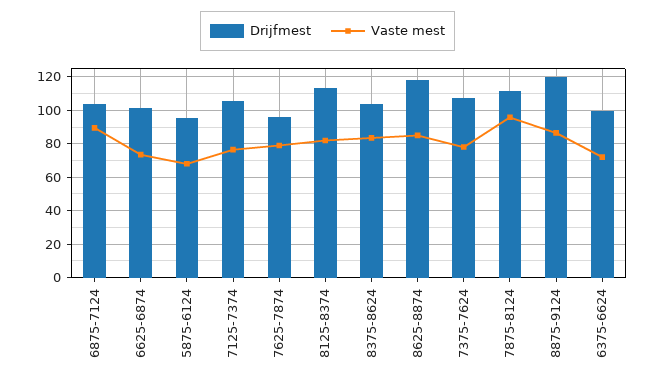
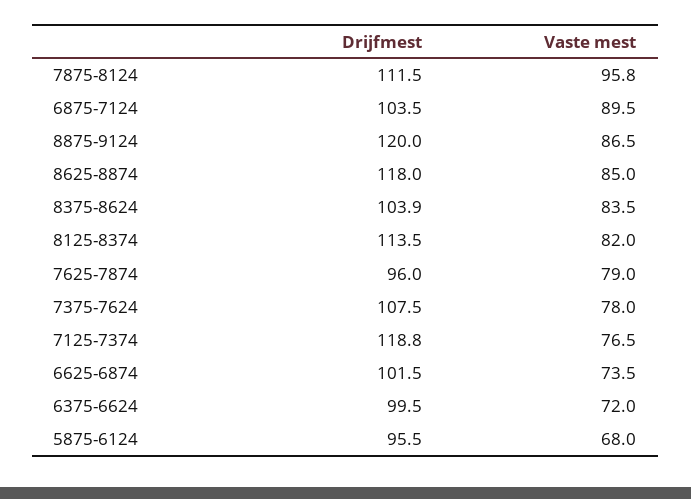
  {
    "Drijfmest": {
      "6875-7124": 103.5,
      "6625-6874": 101.5,
      "5875-6124": 95.5,
-     "7125-7374": 105,
+     "7125-7374": 118.8,
      "7625-7874": 96,
      "8125-8374": 113.5,
      "8375-8624": 103.9,
      "8625-8874": 118,
      "7375-7624": 107.5,
      "7875-8124": 111.5,
      "8875-9124": 120,
      "6375-6624": 99.5
    },
    "Vaste mest": {
      "6875-7124": 89.5,
      "6625-6874": 73.5,
      "5875-6124": 68,
      "7125-7374": 76.5,
      "7625-7874": 79,
      "8125-8374": 82,
      "8375-8624": 83.5,
      "8625-8874": 85,
      "7375-7624": 78,
      "7875-8124": 95.8,
      "8875-9124": 86.5,
      "6375-6624": 72
    }
  }

